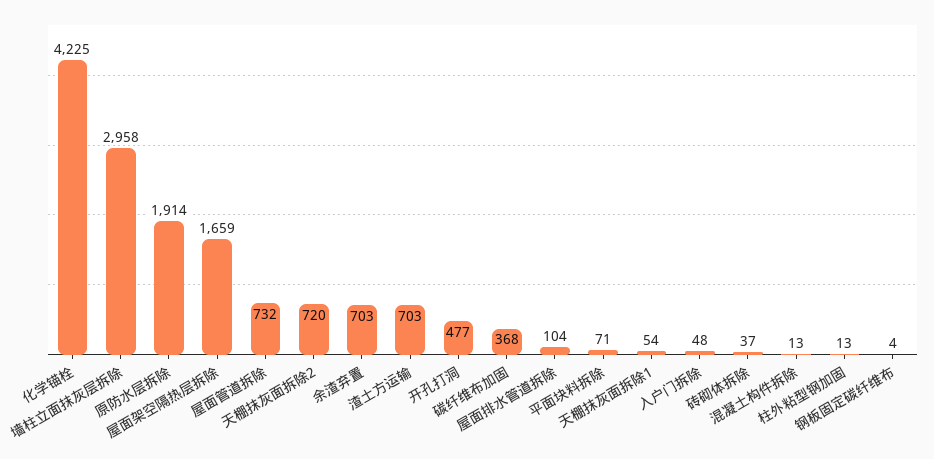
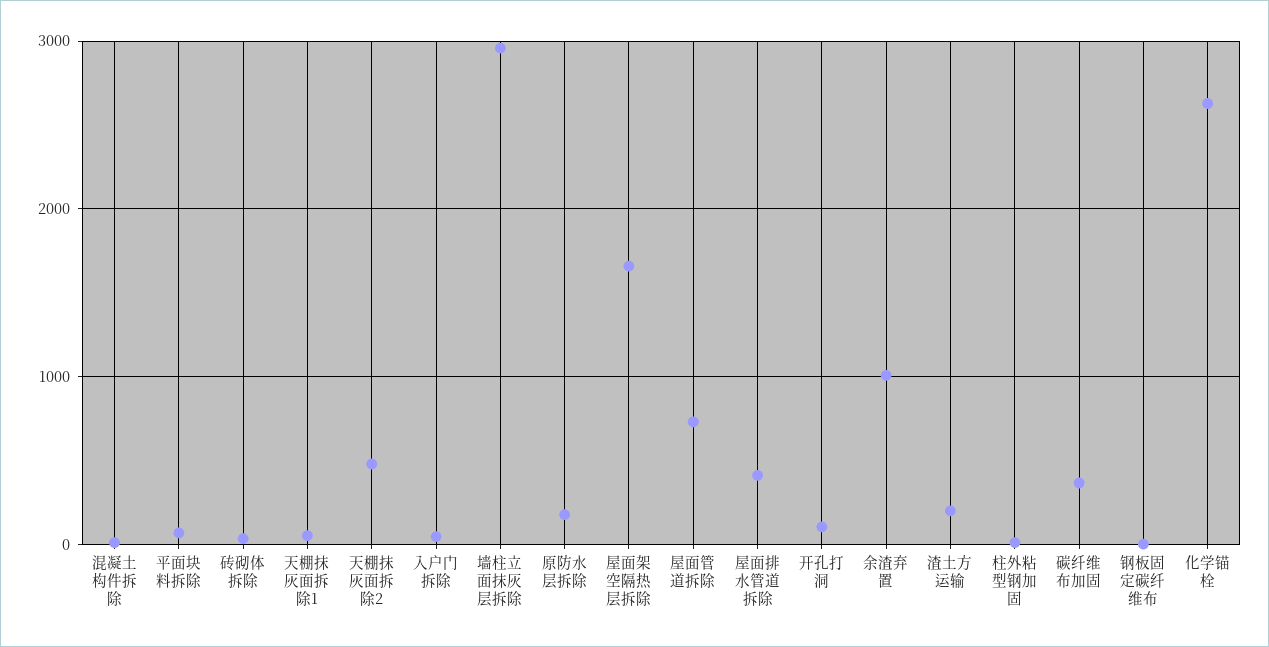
  {
-   "化学锚栓": 4225,
+   "化学锚栓": 2600,
    "墙柱立面抹灰层拆除": 2958,
-   "原防水层拆除": 1914,
+   "原防水层拆除": 200,
    "屋面架空隔热层拆除": 1659,
    "屋面管道拆除": 732,
-   "天棚抹灰面拆除2": 720,
+   "天棚抹灰面拆除2": 500,
-   "余渣弃置": 703,
+   "余渣弃置": 1000,
-   "渣土方运输": 703,
+   "渣土方运输": 200,
-   "开孔打洞": 477,
+   "开孔打洞": 100,
    "碳纤维布加固": 368,
-   "屋面排水管道拆除": 104,
+   "屋面排水管道拆除": 400,
    "平面块料拆除": 71,
    "天棚抹灰面拆除1": 54,
    "入户门拆除": 48,
    "砖砌体拆除": 37,
    "混凝土构件拆除": 13,
    "柱外粘型钢加固": 13,
    "钢板固定碳纤维布": 4
  }

